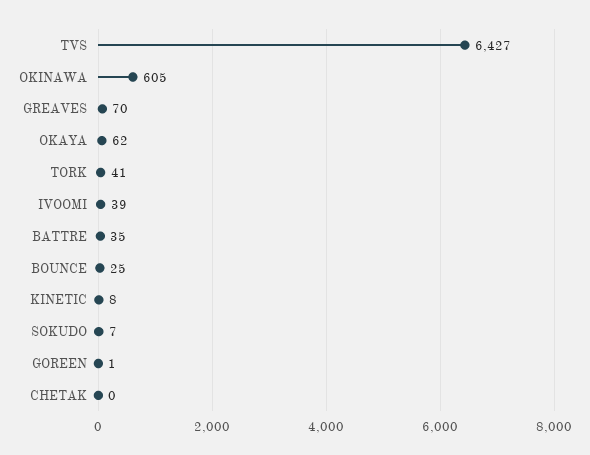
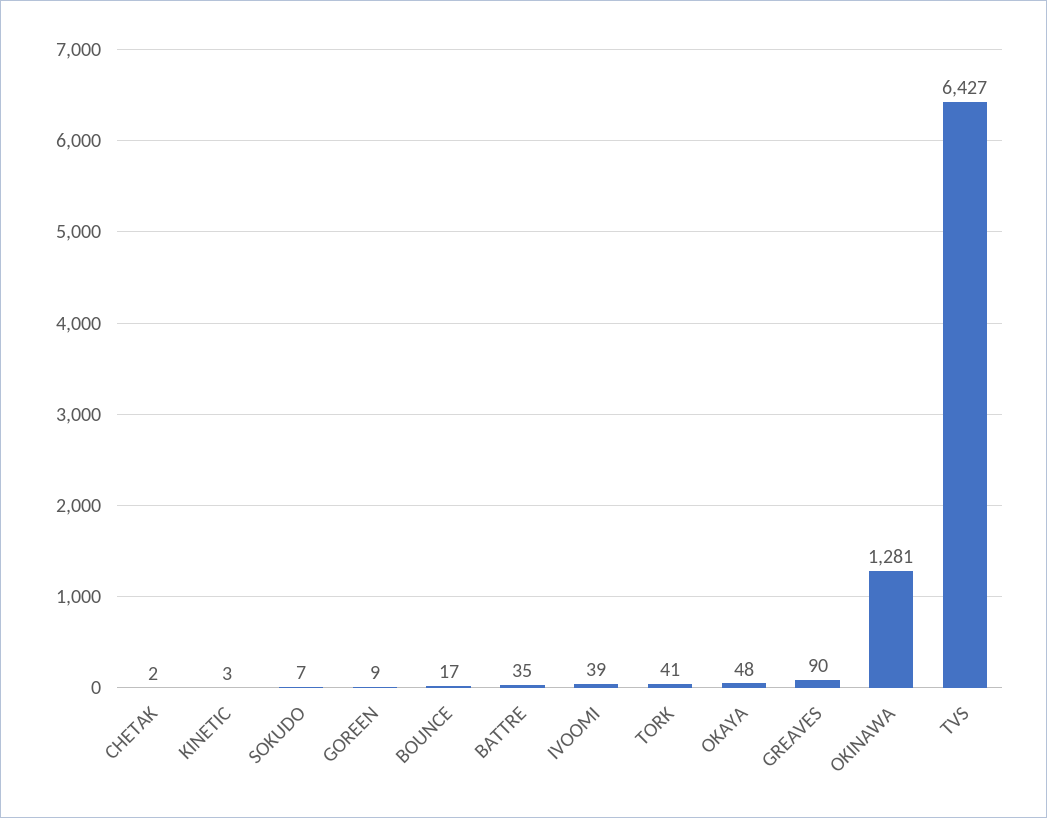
  {
    "TVS": 6427,
-   "OKINAWA": 605,
+   "OKINAWA": 1281,
-   "GREAVES": 70,
+   "GREAVES": 90,
-   "OKAYA": 62,
+   "OKAYA": 48,
    "TORK": 41,
    "IVOOMI": 39,
    "BATTRE": 35,
-   "BOUNCE": 25,
+   "BOUNCE": 17,
-   "KINETIC": 8,
+   "KINETIC": 3,
    "SOKUDO": 7,
-   "GOREEN": 1,
+   "GOREEN": 9,
-   "CHETAK": 0
+   "CHETAK": 2
  }

